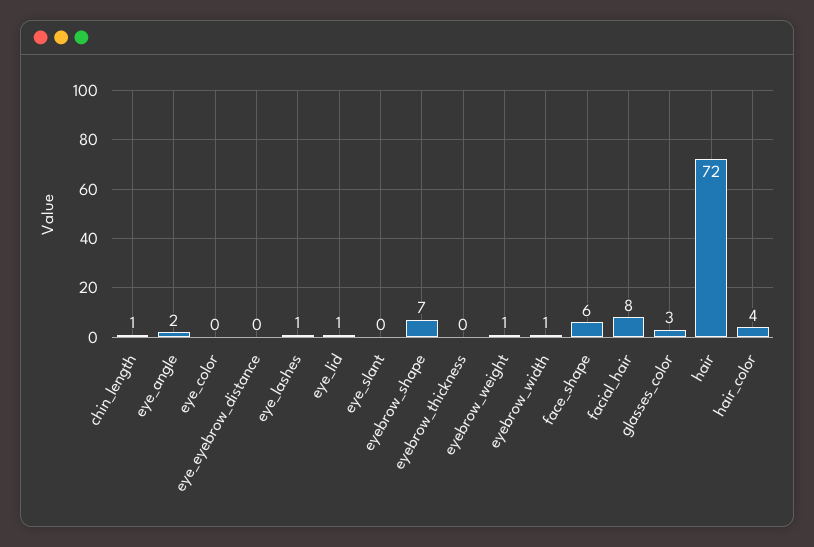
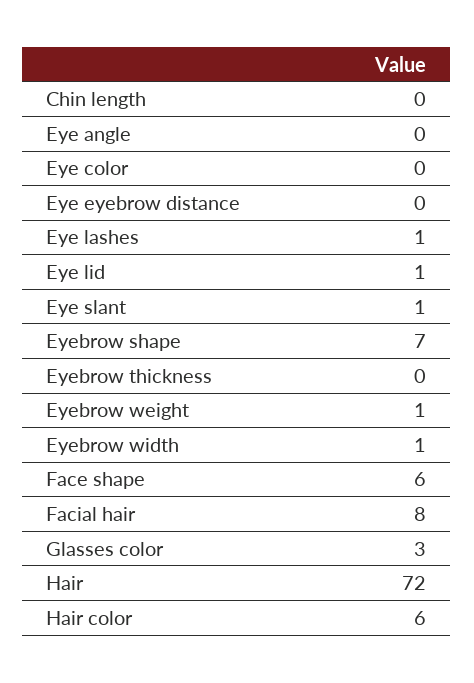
  {
-   "chin_length": 1,
+   "chin_length": 0,
-   "eye_angle": 2,
+   "eye_angle": 0,
    "eye_color": 0,
    "eye_eyebrow_distance": 0,
    "eye_lashes": 1,
    "eye_lid": 1,
-   "eye_slant": 0,
+   "eye_slant": 1,
    "eyebrow_shape": 7,
    "eyebrow_thickness": 0,
    "eyebrow_weight": 1,
    "eyebrow_width": 1,
    "face_shape": 6,
    "facial_hair": 8,
    "glasses_color": 3,
    "hair": 72,
-   "hair_color": 4
+   "hair_color": 6
  }

